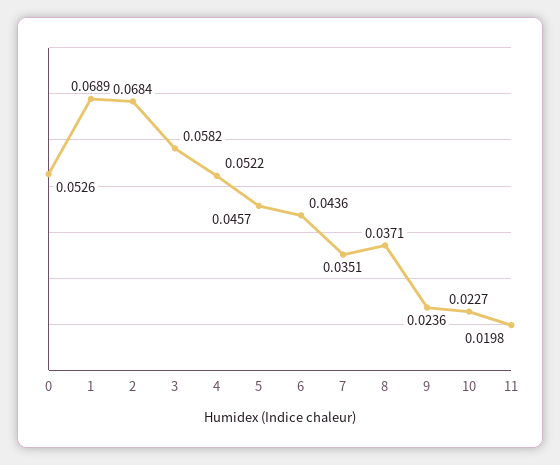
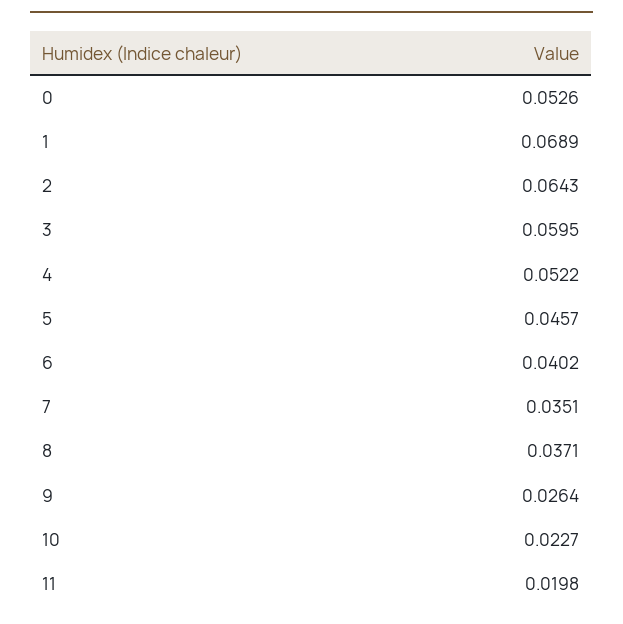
  {
    "0": 0.0526,
    "1": 0.0689,
-   "2": 0.0684,
+   "2": 0.0643,
-   "3": 0.0582,
+   "3": 0.0595,
    "4": 0.0522,
    "5": 0.0457,
-   "6": 0.0436,
+   "6": 0.0402,
    "7": 0.0351,
    "8": 0.0371,
-   "9": 0.0236,
+   "9": 0.0264,
    "10": 0.0227,
    "11": 0.0198
  }

